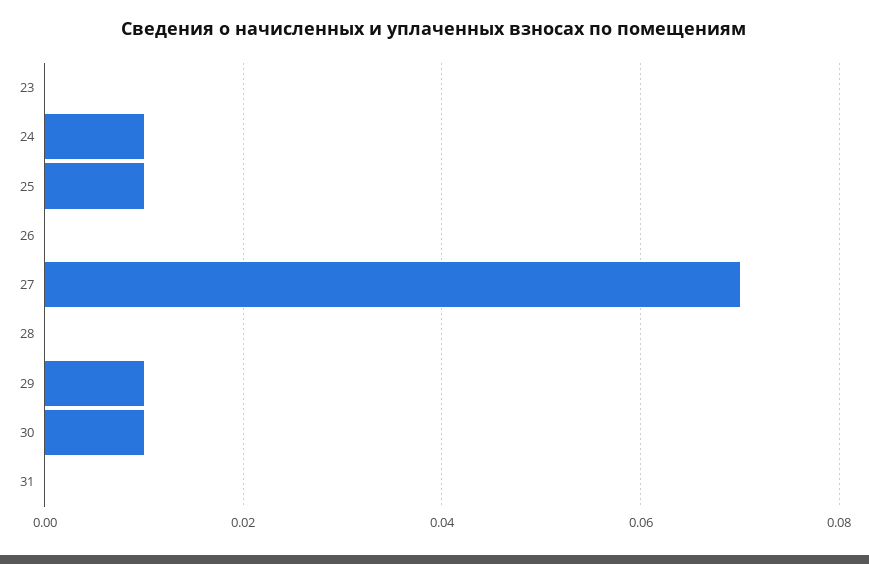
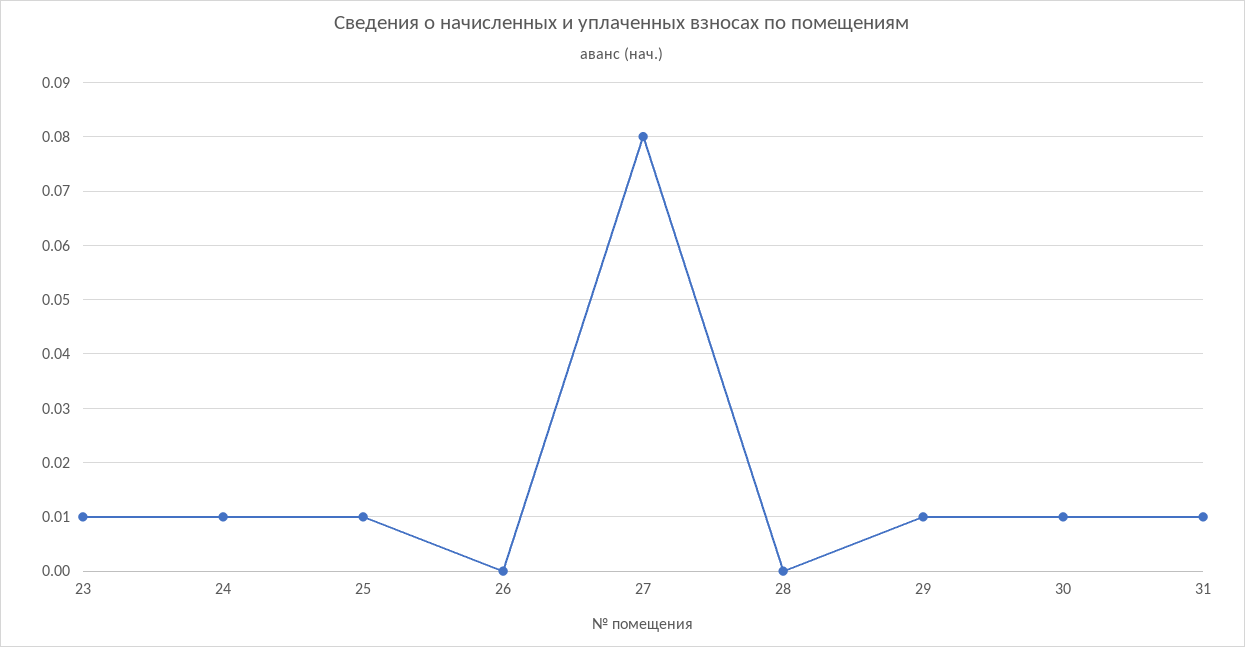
  {
-   "23": 0,
+   "23": 0.01,
    "24": 0.01,
    "25": 0.01,
    "26": 0,
-   "27": 0.07,
+   "27": 0.08,
    "28": 0,
    "29": 0.01,
    "30": 0.01,
-   "31": 0
+   "31": 0.01
  }

